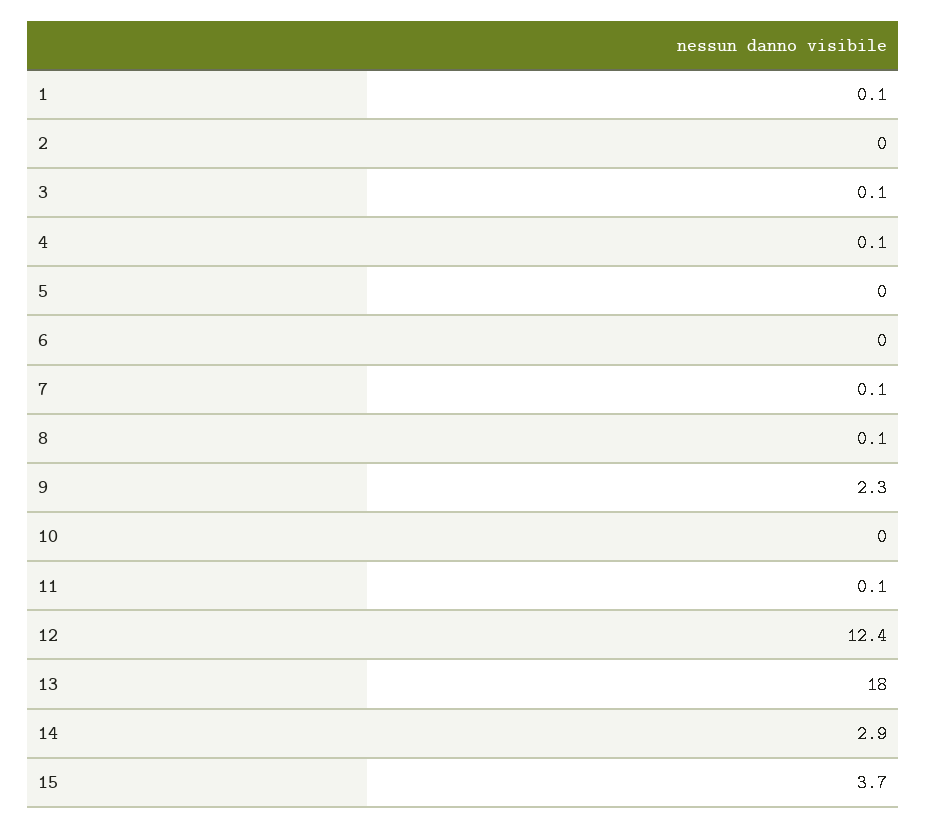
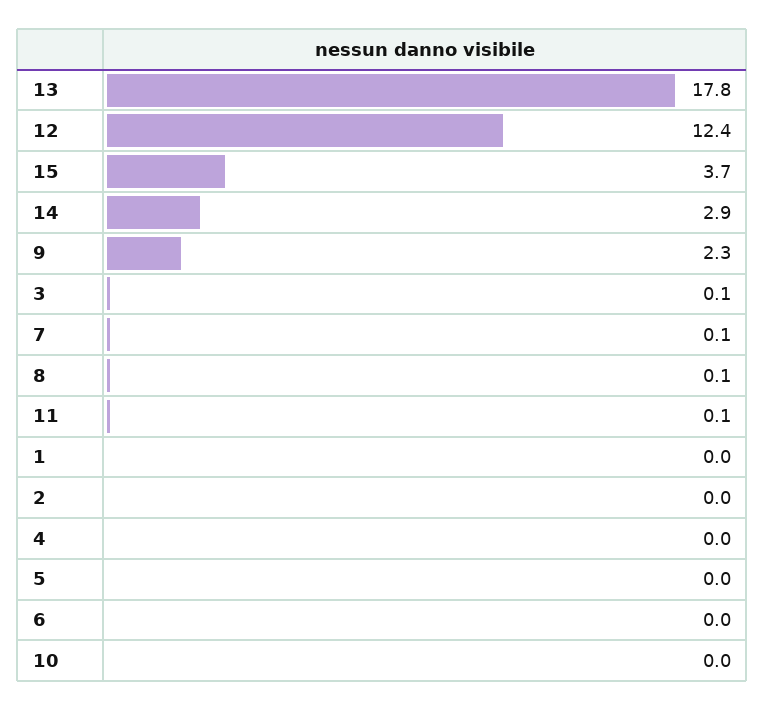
  {
-   "1": 0.1,
+   "1": 0,
    "2": 0,
    "3": 0.1,
-   "4": 0.1,
+   "4": 0,
    "5": 0,
    "6": 0,
    "7": 0.1,
    "8": 0.1,
    "9": 2.3,
    "10": 0,
    "11": 0.1,
    "12": 12.4,
-   "13": 18,
+   "13": 17.8,
    "14": 2.9,
    "15": 3.7
  }

